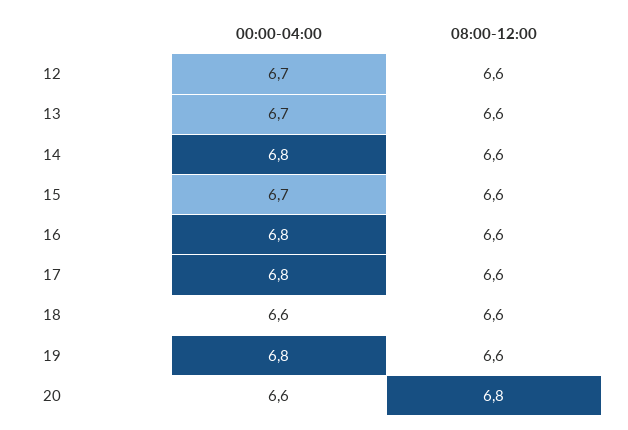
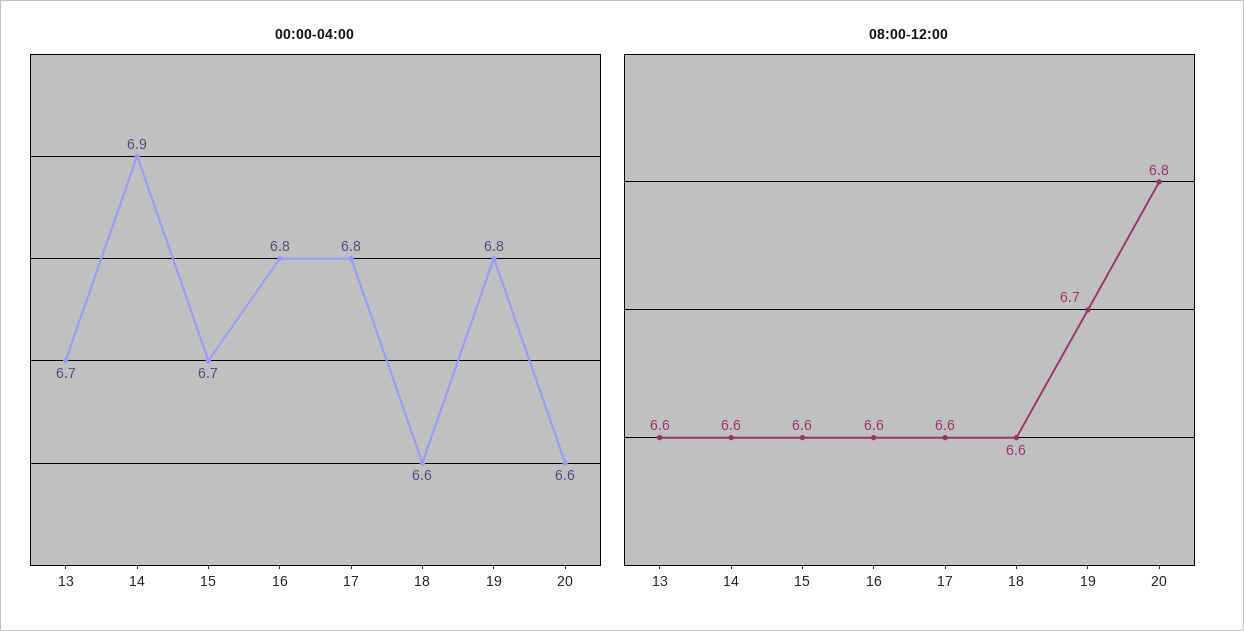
  {
    "00:00-04:00": {
-     "12": 6.7,
      "13": 6.7,
-     "14": 6.8,
+     "14": 6.9,
      "15": 6.7,
      "16": 6.8,
      "17": 6.8,
      "18": 6.6,
      "19": 6.8,
      "20": 6.6
    },
    "08:00-12:00": {
-     "12": 6.6,
      "13": 6.6,
      "14": 6.6,
      "15": 6.6,
      "16": 6.6,
      "17": 6.6,
      "18": 6.6,
-     "19": 6.6,
+     "19": 6.7,
      "20": 6.8
    }
  }

